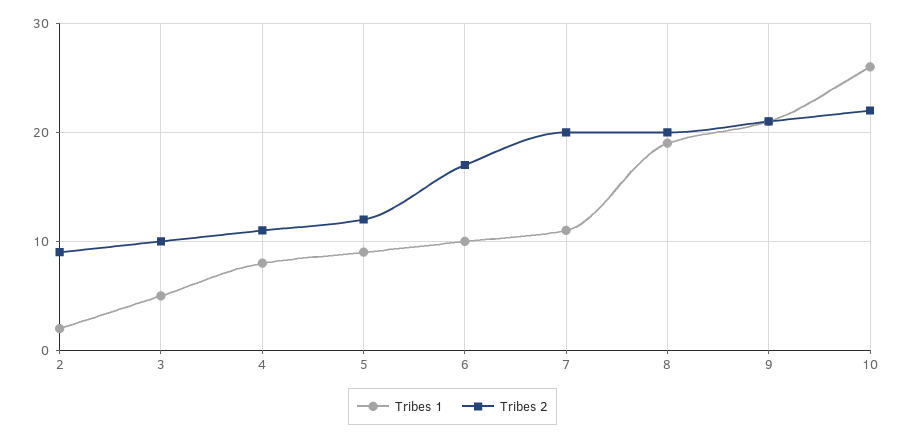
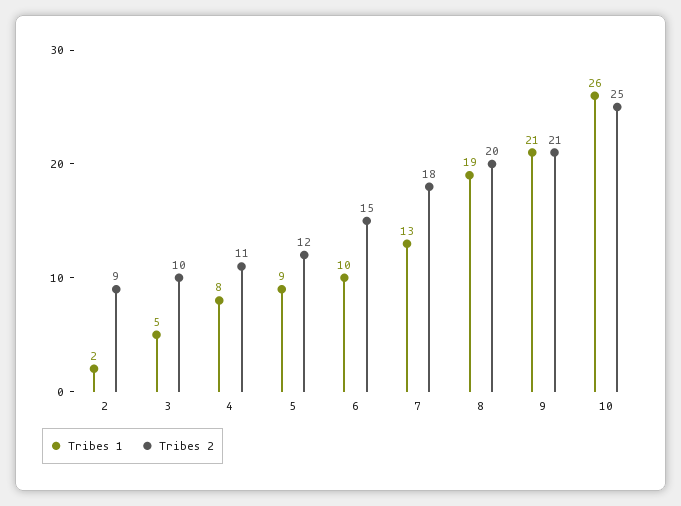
  {
    "Tribes 1": {
      "2": 2,
      "3": 5,
      "4": 8,
      "5": 9,
      "6": 10,
-     "7": 11,
+     "7": 13,
      "8": 19,
      "9": 21,
      "10": 26
    },
    "Tribes 2": {
      "2": 9,
      "3": 10,
      "4": 11,
      "5": 12,
-     "6": 17,
+     "6": 15,
-     "7": 20,
+     "7": 18,
      "8": 20,
      "9": 21,
-     "10": 22
+     "10": 25
    }
  }

